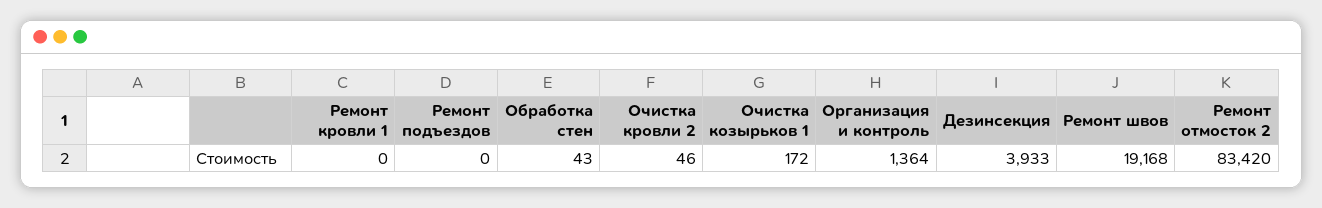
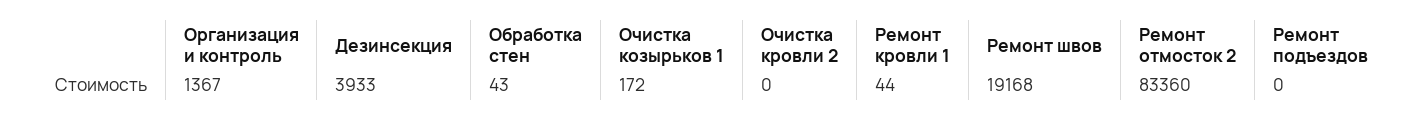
  {
-   "Ремонт кровли 1": 0,
+   "Ремонт кровли 1": 44,
    "Ремонт подъездов": 0,
    "Обработка стен": 43,
-   "Очистка кровли 2": 46,
+   "Очистка кровли 2": 0,
    "Очистка козырьков 1": 172,
-   "Организация и контроль": 1364,
+   "Организация и контроль": 1367,
    "Дезинсекция": 3933,
    "Ремонт швов": 19168,
-   "Ремонт отмосток 2": 83420
+   "Ремонт отмосток 2": 83360
  }

